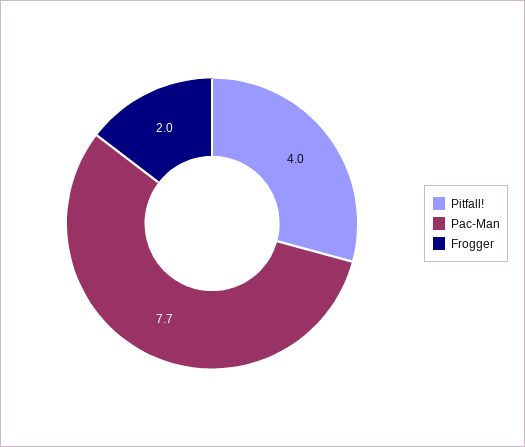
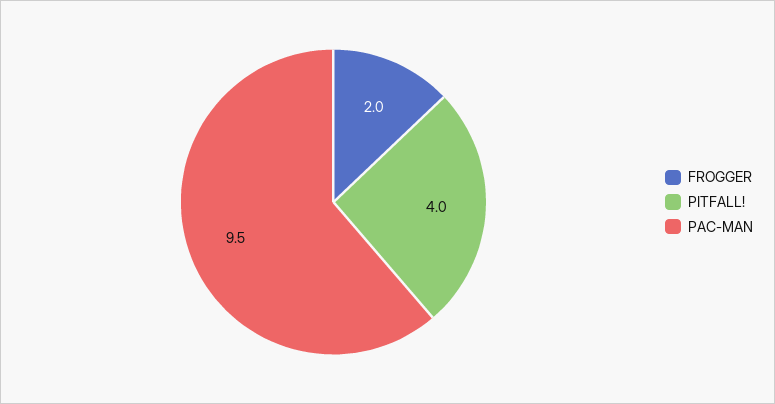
  {
    "Pitfall!": 4,
-   "Pac-Man": 7.7,
+   "Pac-Man": 9.5,
    "Frogger": 2
  }

